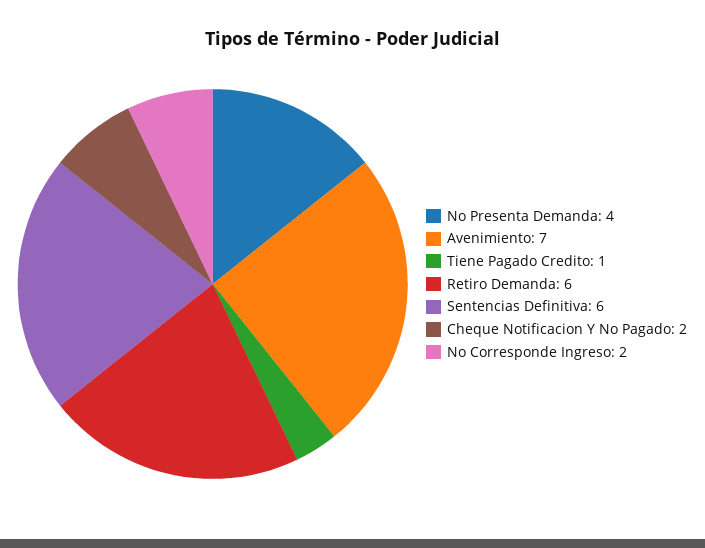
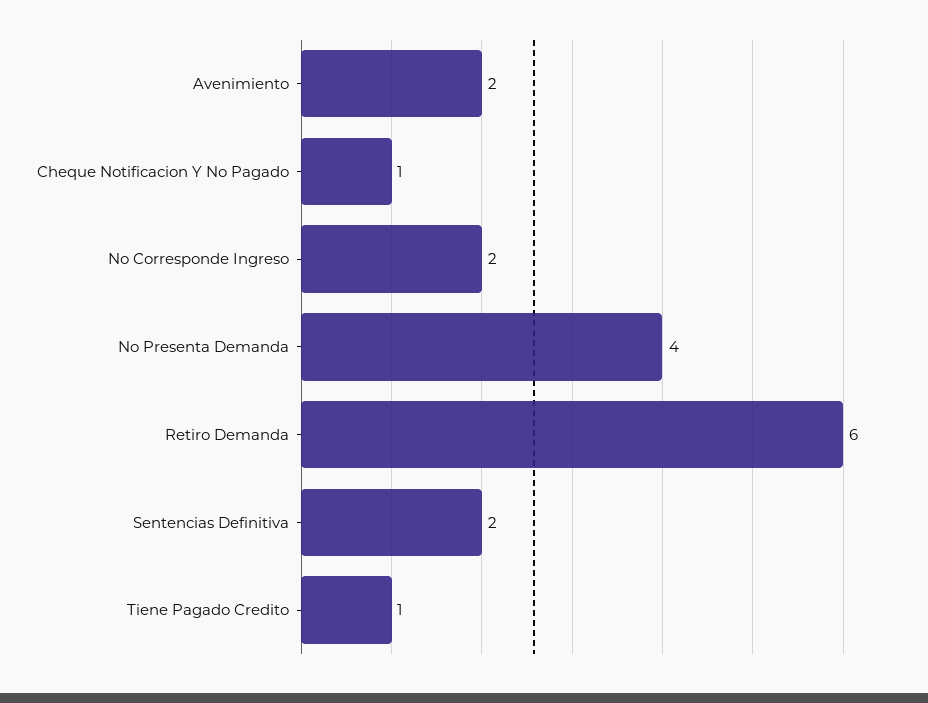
  {
    "No Presenta Demanda": 4,
-   "Avenimiento": 7,
+   "Avenimiento": 2,
    "Tiene Pagado Credito": 1,
    "Retiro Demanda": 6,
-   "Sentencias Definitiva": 6,
+   "Sentencias Definitiva": 2,
-   "Cheque Notificacion Y No Pagado": 2,
+   "Cheque Notificacion Y No Pagado": 1,
    "No Corresponde Ingreso": 2
  }

